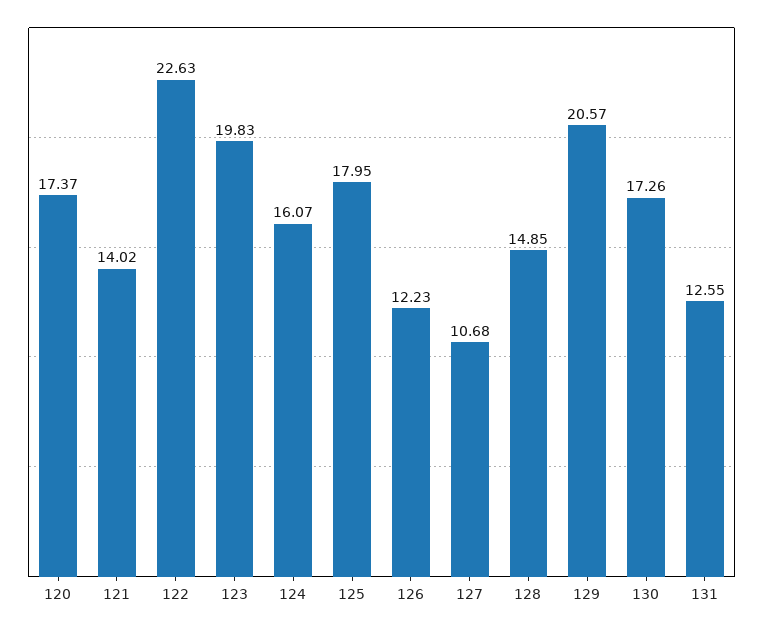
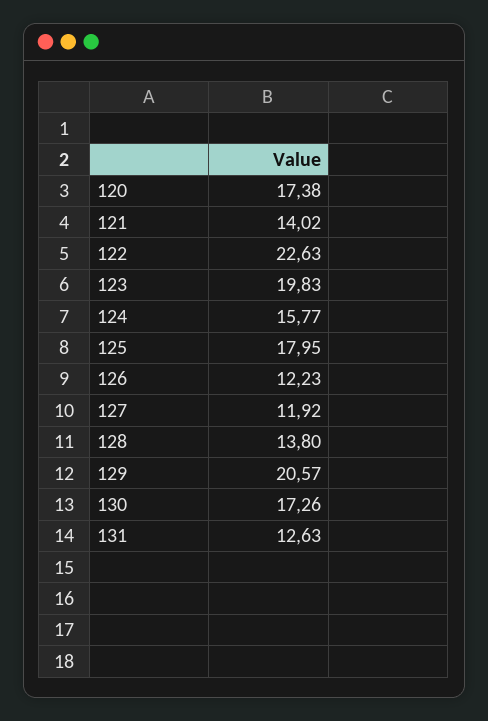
  {
-   "120": 17.37,
+   "120": 17.38,
    "121": 14.02,
    "122": 22.63,
    "123": 19.83,
-   "124": 16.07,
+   "124": 15.77,
    "125": 17.95,
    "126": 12.23,
-   "127": 10.68,
+   "127": 11.92,
-   "128": 14.85,
+   "128": 13.8,
    "129": 20.57,
    "130": 17.26,
-   "131": 12.55
+   "131": 12.63
  }

